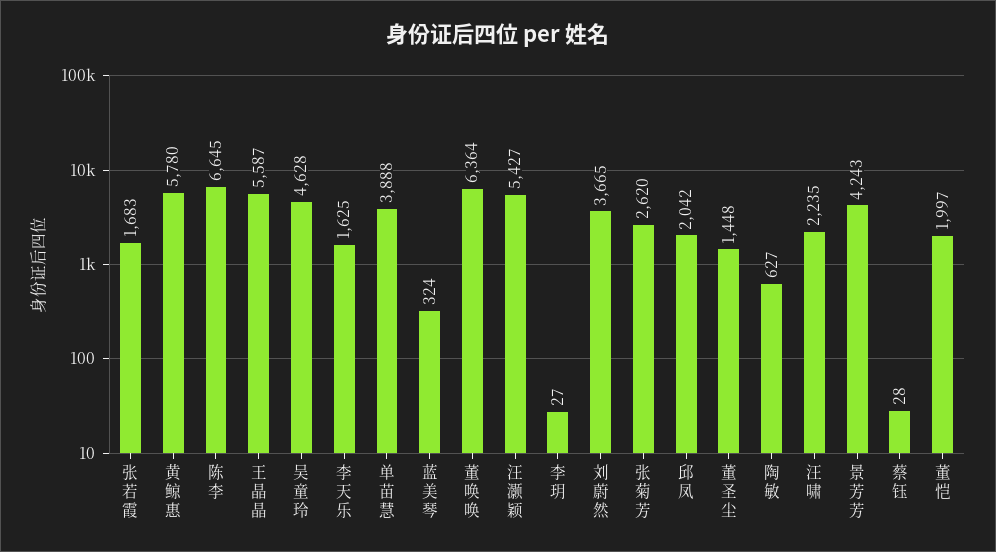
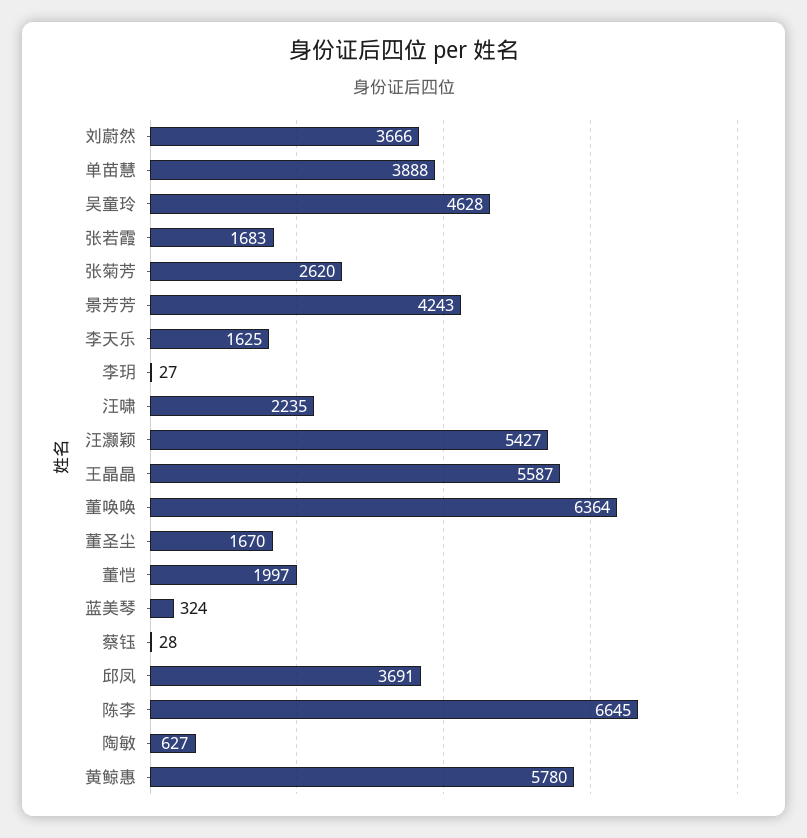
  {
    "张若霞": 1683,
    "黄鲸惠": 5780,
    "陈李": 6645,
    "王晶晶": 5587,
    "吴童玲": 4628,
    "李天乐": 1625,
    "单苗慧": 3888,
    "蓝美琴": 324,
    "董唤唤": 6364,
    "汪灏颖": 5427,
    "李玥": 27,
-   "刘蔚然": 3665,
+   "刘蔚然": 3666,
    "张菊芳": 2620,
-   "邱凤": 2042,
+   "邱凤": 3691,
-   "董圣尘": 1448,
+   "董圣尘": 1670,
    "陶敏": 627,
    "汪啸": 2235,
    "景芳芳": 4243,
    "蔡钰": 28,
    "董恺": 1997
  }

